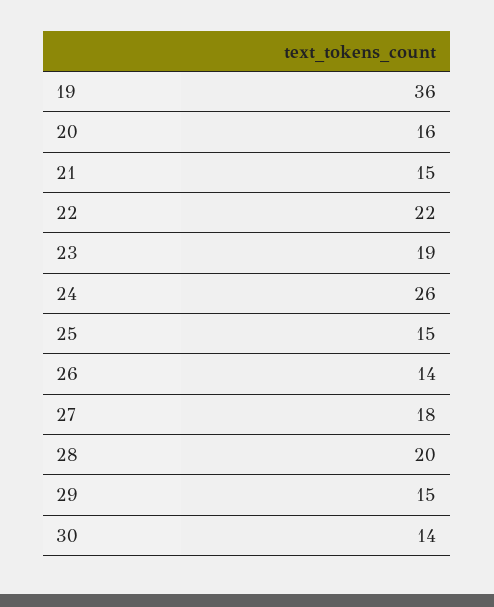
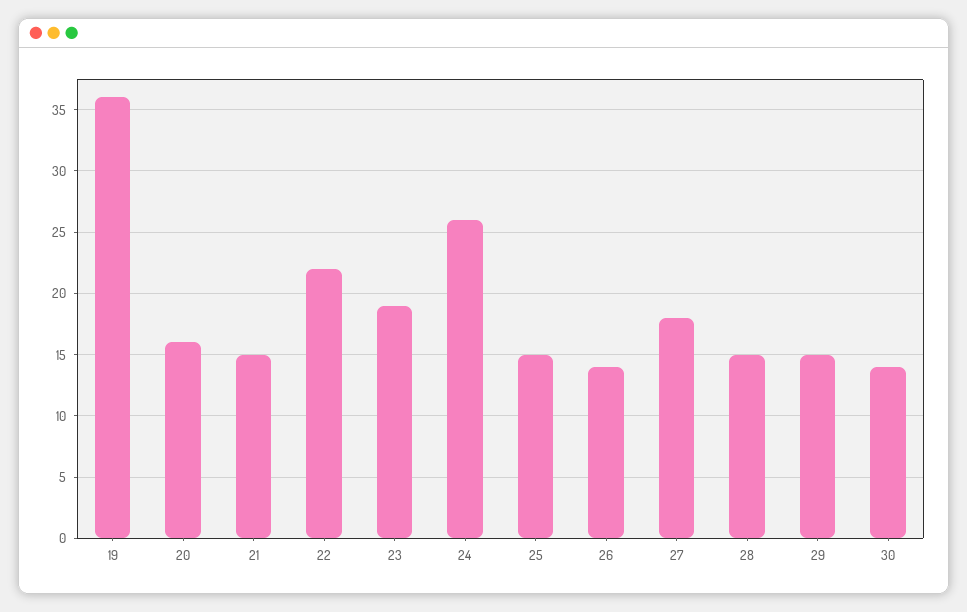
  {
    "19": 36,
    "20": 16,
    "21": 15,
    "22": 22,
    "23": 19,
    "24": 26,
    "25": 15,
    "26": 14,
    "27": 18,
-   "28": 20,
+   "28": 15,
    "29": 15,
    "30": 14
  }

